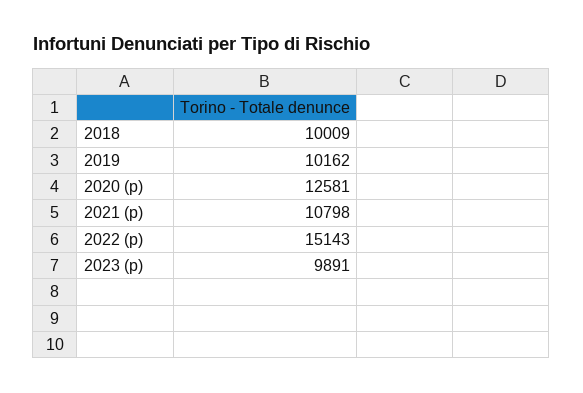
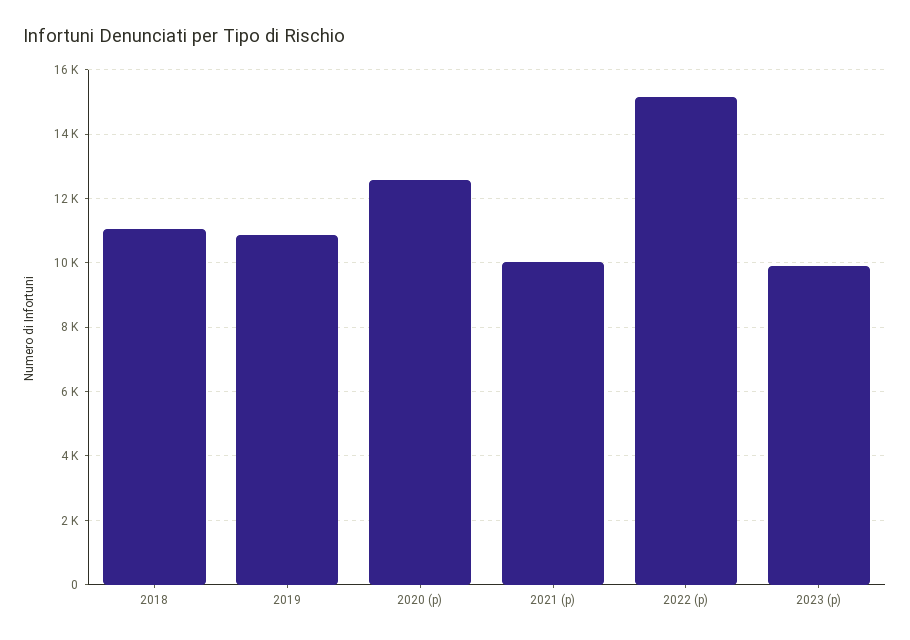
  {
-   "2018": 10009,
+   "2018": 11000,
-   "2019": 10162,
+   "2019": 10800,
    "2020 (p)": 12581,
-   "2021 (p)": 10798,
+   "2021 (p)": 10000,
    "2022 (p)": 15143,
    "2023 (p)": 9891
  }

